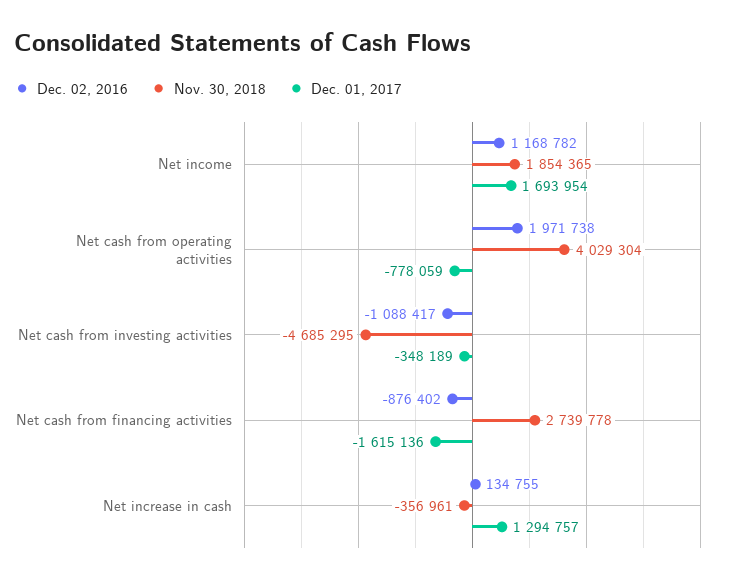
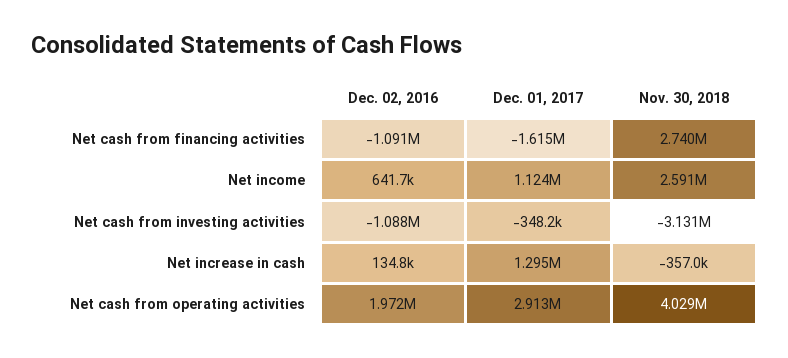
  {
    "Dec. 02, 2016": {
-     "Net income": 1168782,
+     "Net income": 641700,
      "Net cash from operating activities": 1971738,
      "Net cash from investing activities": -1088417,
-     "Net cash from financing activities": -876402,
+     "Net cash from financing activities": -1091000,
      "Net increase in cash": 134755
    },
    "Nov. 30, 2018": {
-     "Net income": 1854365,
+     "Net income": 2591000,
      "Net cash from operating activities": 4029304,
-     "Net cash from investing activities": -4685295,
+     "Net cash from investing activities": -3131000,
      "Net cash from financing activities": 2739778,
      "Net increase in cash": -356961
    },
    "Dec. 01, 2017": {
-     "Net income": 1693954,
+     "Net income": 1124000,
-     "Net cash from operating activities": -778059,
+     "Net cash from operating activities": 2913000,
      "Net cash from investing activities": -348189,
      "Net cash from financing activities": -1615136,
      "Net increase in cash": 1294757
    }
  }

